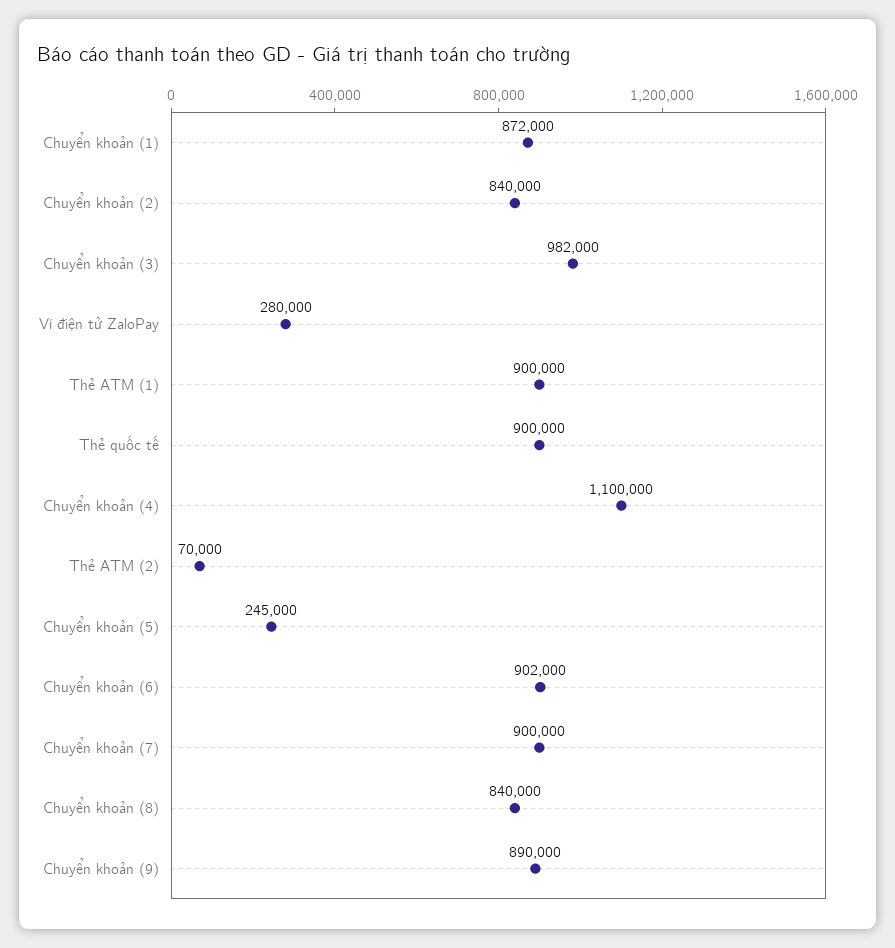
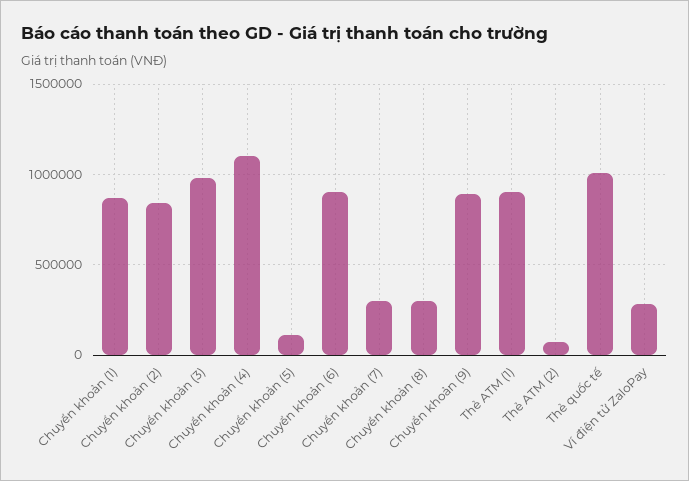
  {
    "Chuyển khoản (1)": 872000,
    "Chuyển khoản (2)": 840000,
    "Chuyển khoản (3)": 982000,
    "Ví điện tử ZaloPay": 280000,
    "Thẻ ATM (1)": 900000,
-   "Thẻ quốc tế": 900000,
+   "Thẻ quốc tế": 1000000,
    "Chuyển khoản (4)": 1100000,
    "Thẻ ATM (2)": 70000,
-   "Chuyển khoản (5)": 245000,
+   "Chuyển khoản (5)": 100000,
    "Chuyển khoản (6)": 902000,
-   "Chuyển khoản (7)": 900000,
+   "Chuyển khoản (7)": 300000,
-   "Chuyển khoản (8)": 840000,
+   "Chuyển khoản (8)": 300000,
    "Chuyển khoản (9)": 890000
  }

